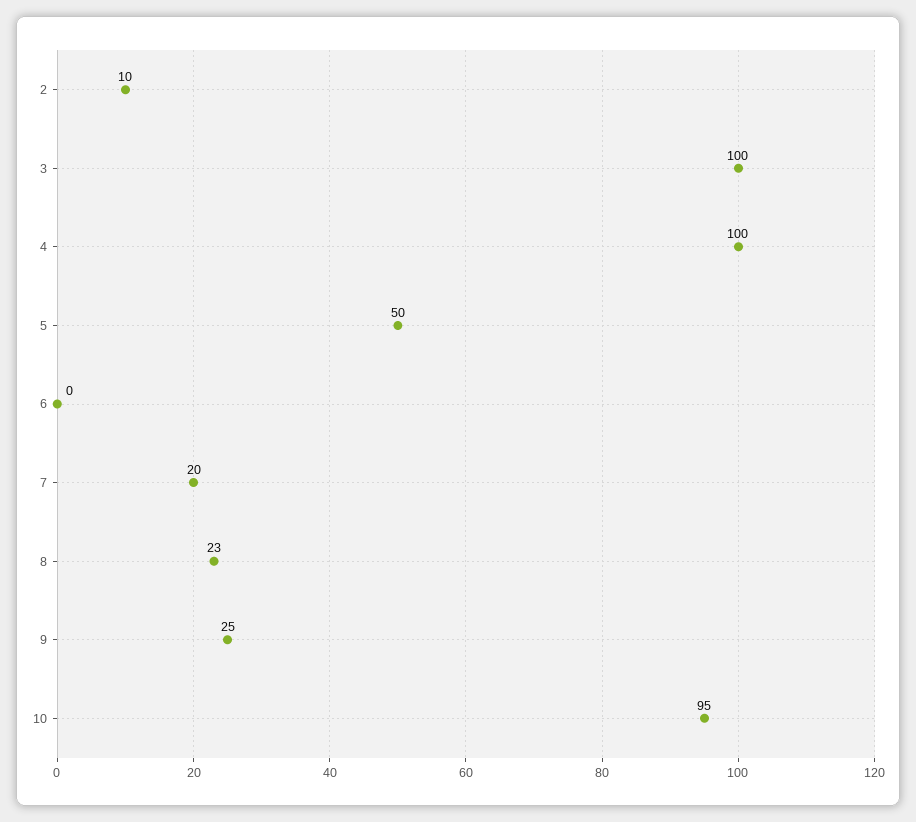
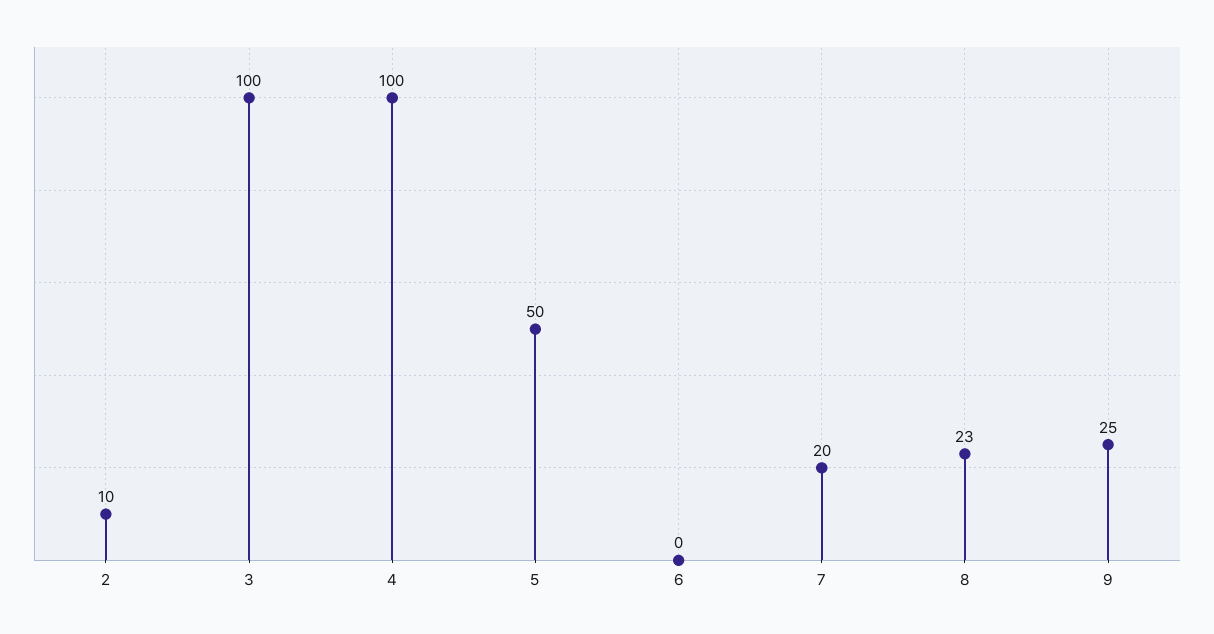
  {
    "2": 10,
    "3": 100,
    "4": 100,
    "5": 50,
    "6": 0,
    "7": 20,
    "8": 23,
-   "9": 25,
+   "9": 25
-   "10": 95
  }

